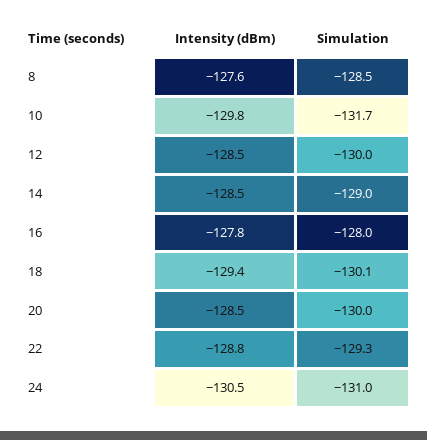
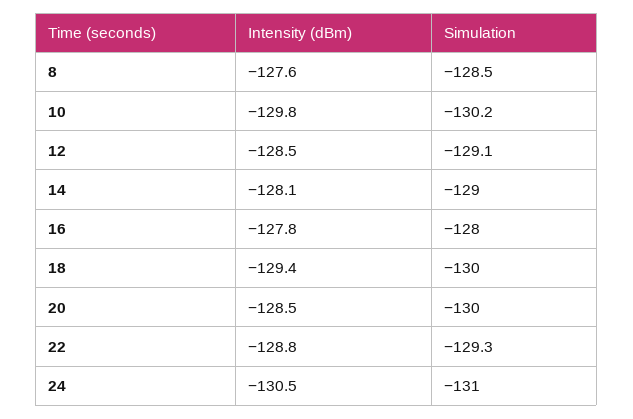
  {
    "Intensity (dBm)": {
      "8": -127.6,
      "10": -129.8,
      "12": -128.5,
-     "14": -128.5,
+     "14": -128.1,
      "16": -127.8,
      "18": -129.4,
      "20": -128.5,
      "22": -128.8,
      "24": -130.5
    },
    "Simulation": {
      "8": -128.5,
-     "10": -131.7,
+     "10": -130.2,
-     "12": -130,
+     "12": -129.1,
      "14": -129,
      "16": -128,
-     "18": -130.1,
+     "18": -130,
      "20": -130,
      "22": -129.3,
      "24": -131
    }
  }

